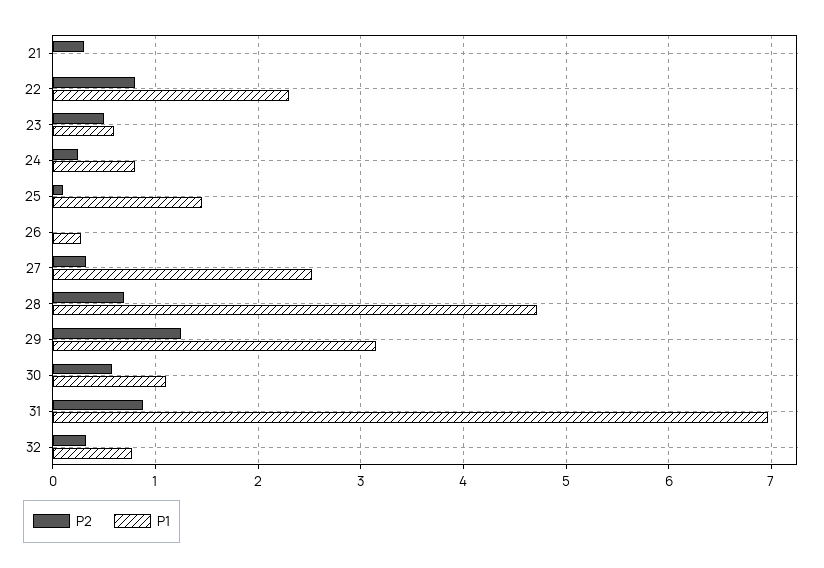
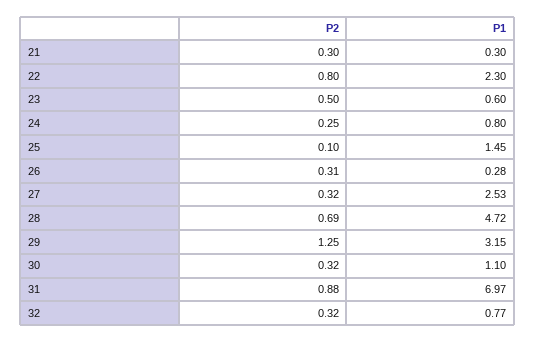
  {
    "P2": {
      "21": 0.3,
      "22": 0.8,
      "23": 0.5,
      "24": 0.25,
      "25": 0.1,
-     "26": 0,
+     "26": 0.31,
      "27": 0.32,
      "28": 0.69,
      "29": 1.25,
-     "30": 0.6,
+     "30": 0.32,
      "31": 0.88,
      "32": 0.32
    },
    "P1": {
-     "21": 0,
+     "21": 0.3,
      "22": 2.3,
      "23": 0.6,
      "24": 0.8,
      "25": 1.45,
      "26": 0.28,
      "27": 2.53,
      "28": 4.72,
      "29": 3.15,
      "30": 1.1,
      "31": 6.97,
      "32": 0.77
    }
  }

